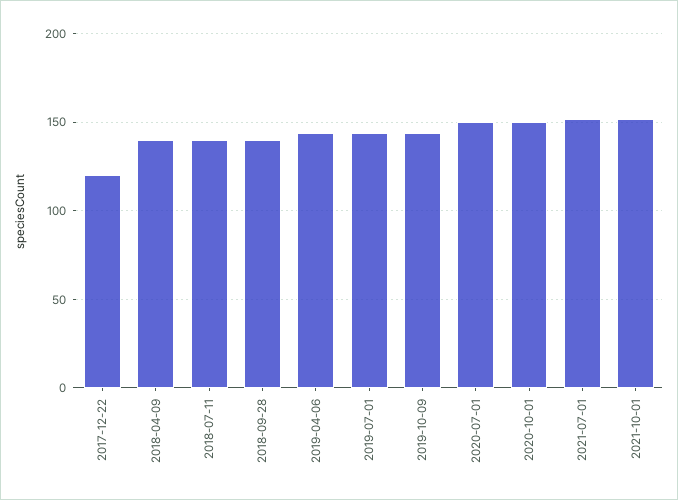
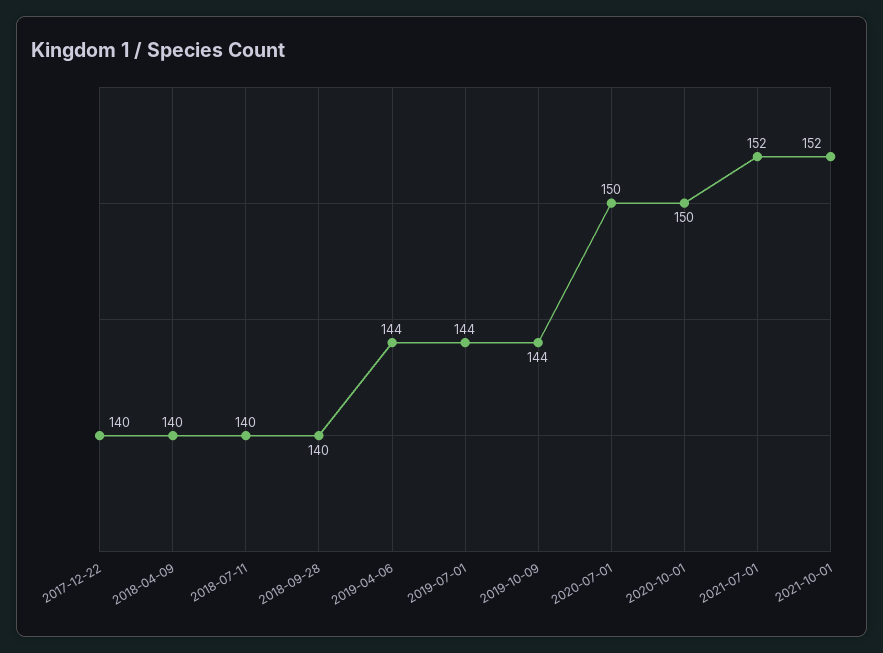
  {
-   "2017-12-22": 120,
+   "2017-12-22": 140,
    "2018-04-09": 140,
    "2018-07-11": 140,
    "2018-09-28": 140,
    "2019-04-06": 144,
    "2019-07-01": 144,
    "2019-10-09": 144,
    "2020-07-01": 150,
    "2020-10-01": 150,
    "2021-07-01": 152,
    "2021-10-01": 152
  }

